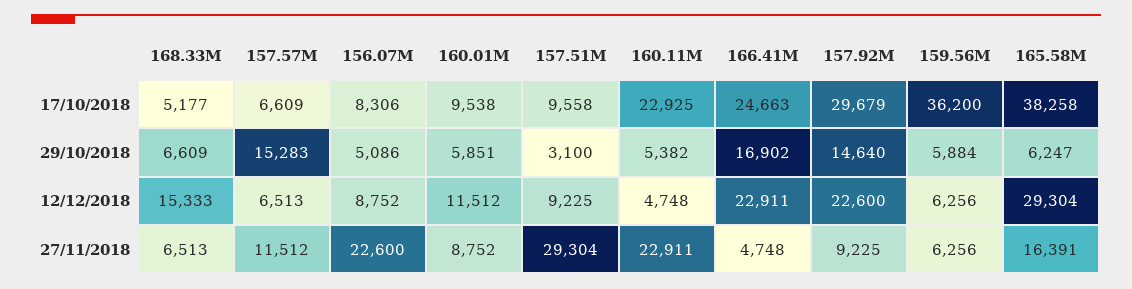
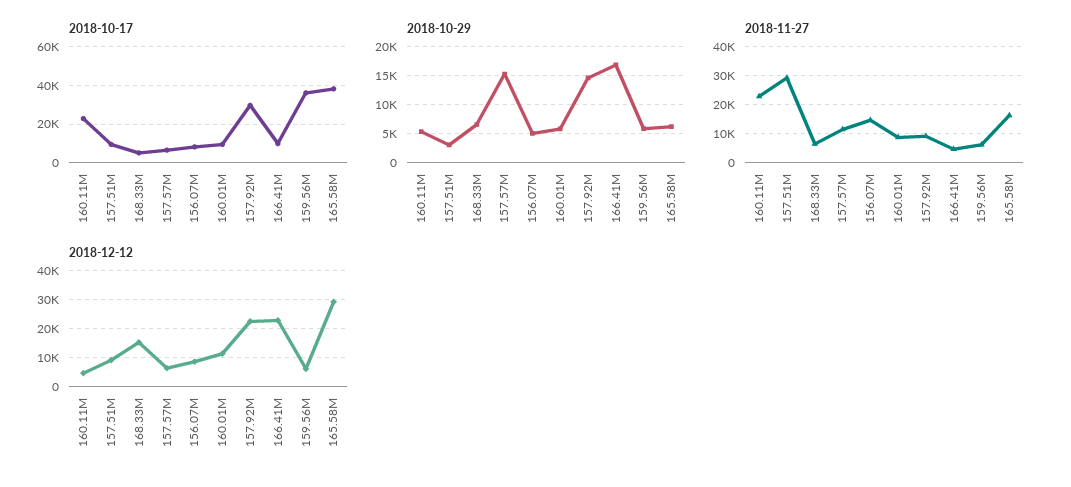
  {
    "17/10/2018": {
      "168.33M": 5177,
      "157.57M": 6609,
      "156.07M": 8306,
      "160.01M": 9538,
      "157.51M": 9558,
      "160.11M": 22925,
-     "166.41M": 24663,
+     "166.41M": 10000,
      "157.92M": 29679,
      "159.56M": 36200,
      "165.58M": 38258
    },
    "29/10/2018": {
      "168.33M": 6609,
      "157.57M": 15283,
      "156.07M": 5086,
      "160.01M": 5851,
      "157.51M": 3100,
      "160.11M": 5382,
      "166.41M": 16902,
      "157.92M": 14640,
      "159.56M": 5884,
      "165.58M": 6247
    },
    "12/12/2018": {
      "168.33M": 15333,
      "157.57M": 6513,
      "156.07M": 8752,
      "160.01M": 11512,
      "157.51M": 9225,
      "160.11M": 4748,
      "166.41M": 22911,
      "157.92M": 22600,
      "159.56M": 6256,
      "165.58M": 29304
    },
    "27/11/2018": {
      "168.33M": 6513,
      "157.57M": 11512,
-     "156.07M": 22600,
+     "156.07M": 15000,
      "160.01M": 8752,
      "157.51M": 29304,
      "160.11M": 22911,
      "166.41M": 4748,
      "157.92M": 9225,
      "159.56M": 6256,
      "165.58M": 16391
    }
  }

